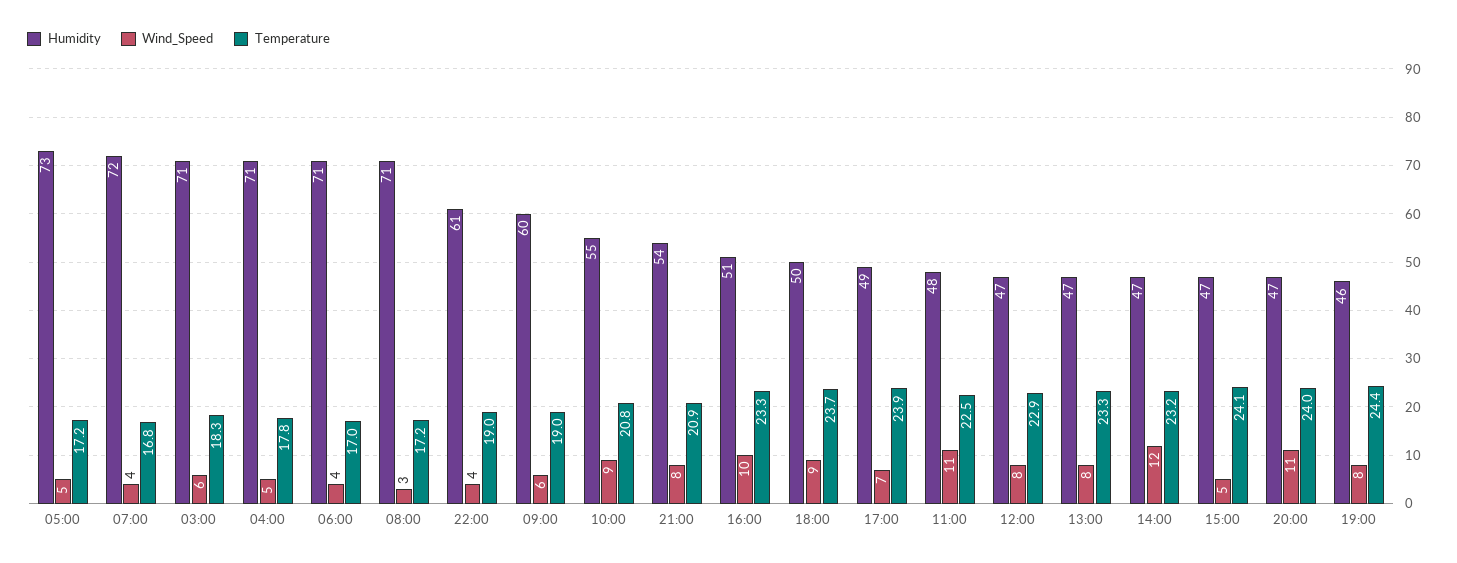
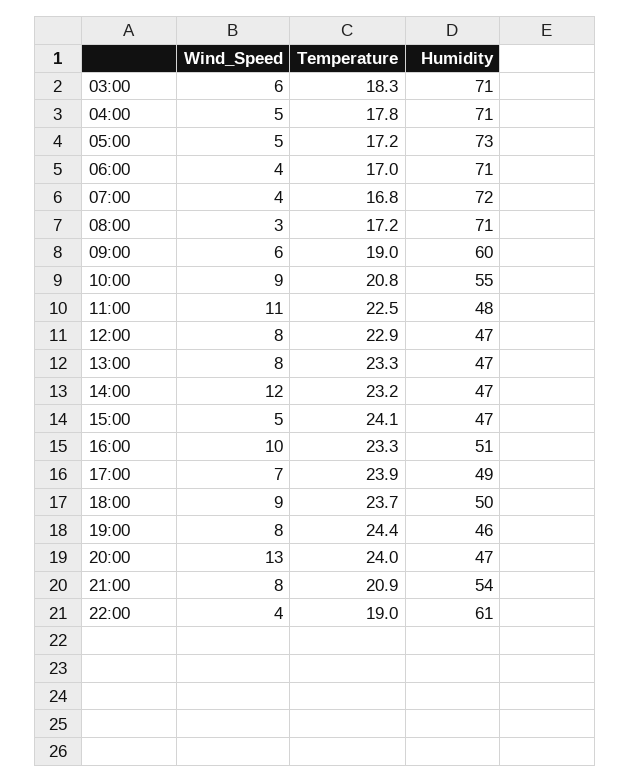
  {
    "Humidity": {
      "05:00": 73,
      "07:00": 72,
      "03:00": 71,
      "04:00": 71,
      "06:00": 71,
      "08:00": 71,
      "22:00": 61,
      "09:00": 60,
      "10:00": 55,
      "21:00": 54,
      "16:00": 51,
      "18:00": 50,
      "17:00": 49,
      "11:00": 48,
      "12:00": 47,
      "13:00": 47,
      "14:00": 47,
      "15:00": 47,
      "20:00": 47,
      "19:00": 46
    },
    "Wind_Speed": {
      "05:00": 5,
      "07:00": 4,
      "03:00": 6,
      "04:00": 5,
      "06:00": 4,
      "08:00": 3,
      "22:00": 4,
      "09:00": 6,
      "10:00": 9,
      "21:00": 8,
      "16:00": 10,
      "18:00": 9,
      "17:00": 7,
      "11:00": 11,
      "12:00": 8,
      "13:00": 8,
      "14:00": 12,
      "15:00": 5,
-     "20:00": 11,
+     "20:00": 13,
      "19:00": 8
    },
    "Temperature": {
      "05:00": 17.2,
      "07:00": 16.8,
      "03:00": 18.3,
      "04:00": 17.8,
      "06:00": 17,
      "08:00": 17.2,
      "22:00": 19,
      "09:00": 19,
      "10:00": 20.8,
      "21:00": 20.9,
      "16:00": 23.3,
      "18:00": 23.7,
      "17:00": 23.9,
      "11:00": 22.5,
      "12:00": 22.9,
      "13:00": 23.3,
      "14:00": 23.2,
      "15:00": 24.1,
      "20:00": 24,
      "19:00": 24.4
    }
  }

